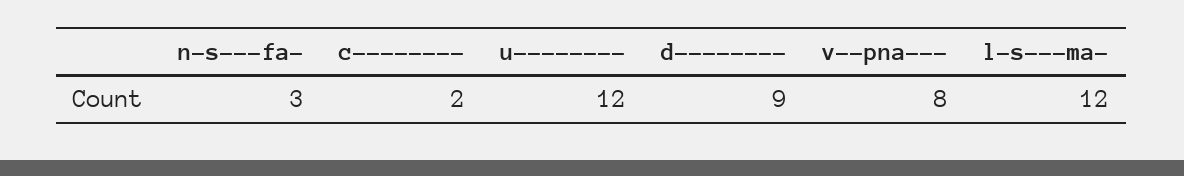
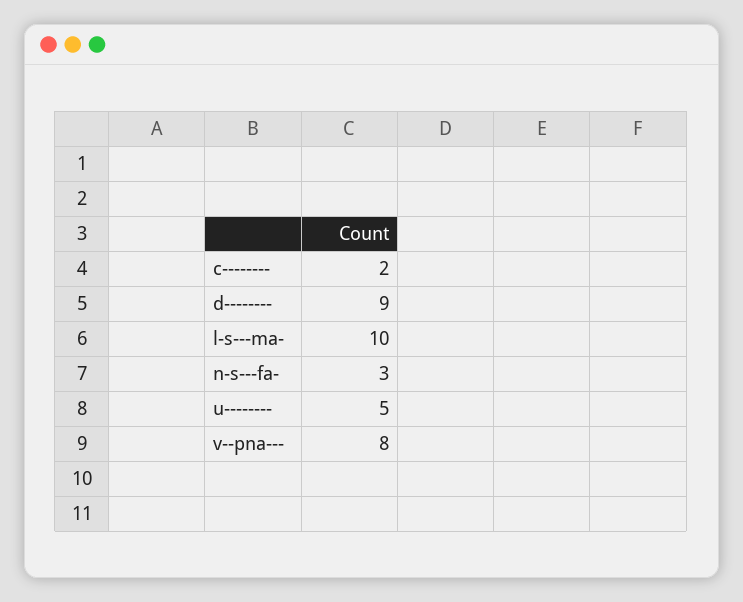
  {
    "n-s---fa-": 3,
    "c--------": 2,
-   "u--------": 12,
+   "u--------": 5,
    "d--------": 9,
    "v--pna---": 8,
-   "l-s---ma-": 12
+   "l-s---ma-": 10
  }

